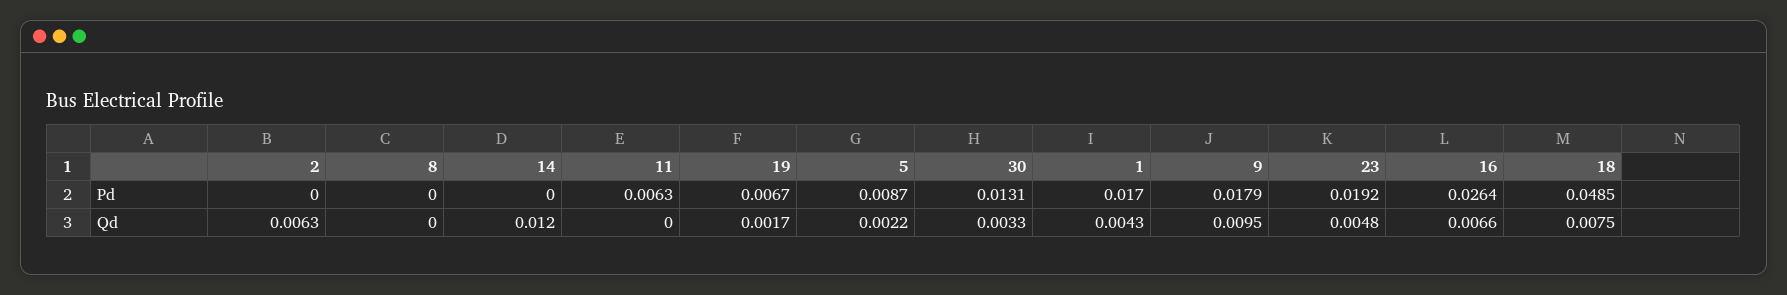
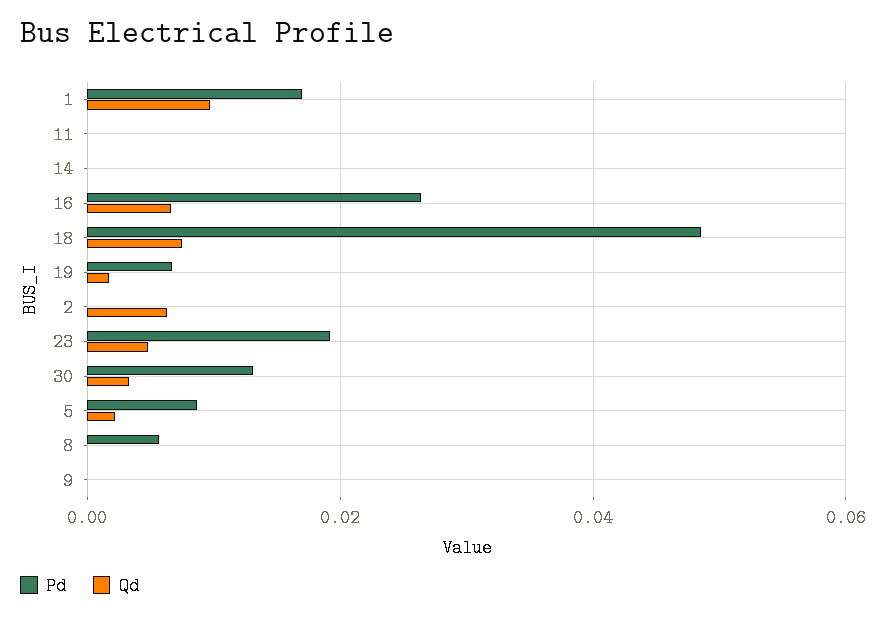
  {
    "Pd": {
      "2": 0,
-     "8": 0,
+     "8": 0.006,
      "14": 0,
-     "11": 0.0063,
+     "11": 0,
      "19": 0.0067,
      "5": 0.0087,
      "30": 0.0131,
      "1": 0.017,
-     "9": 0.0179,
+     "9": 0,
      "23": 0.0192,
      "16": 0.0264,
      "18": 0.0485
    },
    "Qd": {
      "2": 0.0063,
      "8": 0,
-     "14": 0.012,
+     "14": 0,
      "11": 0,
      "19": 0.0017,
      "5": 0.0022,
      "30": 0.0033,
-     "1": 0.0043,
+     "1": 0.01,
-     "9": 0.0095,
+     "9": 0,
      "23": 0.0048,
      "16": 0.0066,
      "18": 0.0075
    }
  }

